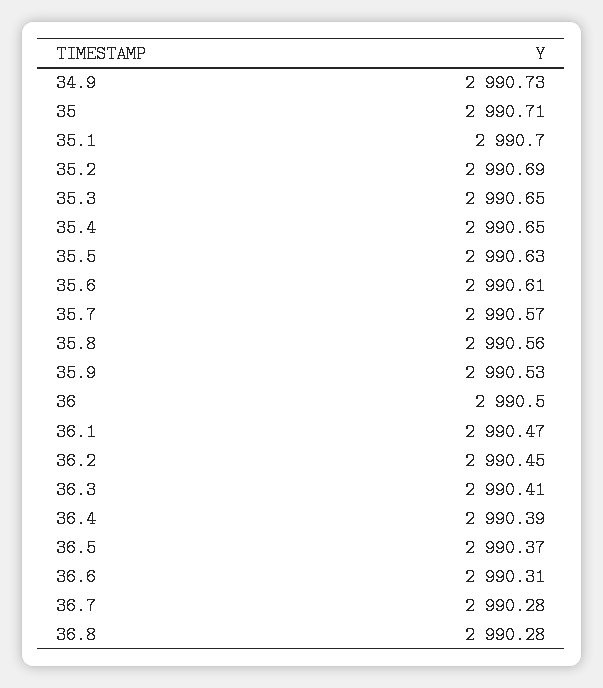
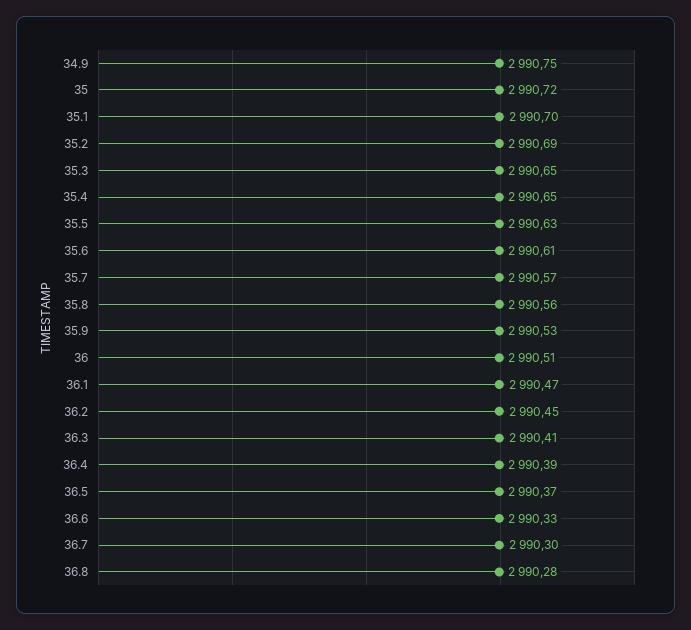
  {
-   "34.9": 2990.73,
+   "34.9": 2990.75,
-   "35": 2990.71,
+   "35": 2990.72,
    "35.1": 2990.7,
    "35.2": 2990.69,
    "35.3": 2990.65,
    "35.4": 2990.65,
    "35.5": 2990.63,
    "35.6": 2990.61,
    "35.7": 2990.57,
    "35.8": 2990.56,
    "35.9": 2990.53,
-   "36": 2990.5,
+   "36": 2990.51,
    "36.1": 2990.47,
    "36.2": 2990.45,
    "36.3": 2990.41,
    "36.4": 2990.39,
    "36.5": 2990.37,
-   "36.6": 2990.31,
+   "36.6": 2990.33,
-   "36.7": 2990.28,
+   "36.7": 2990.3,
    "36.8": 2990.28
  }

